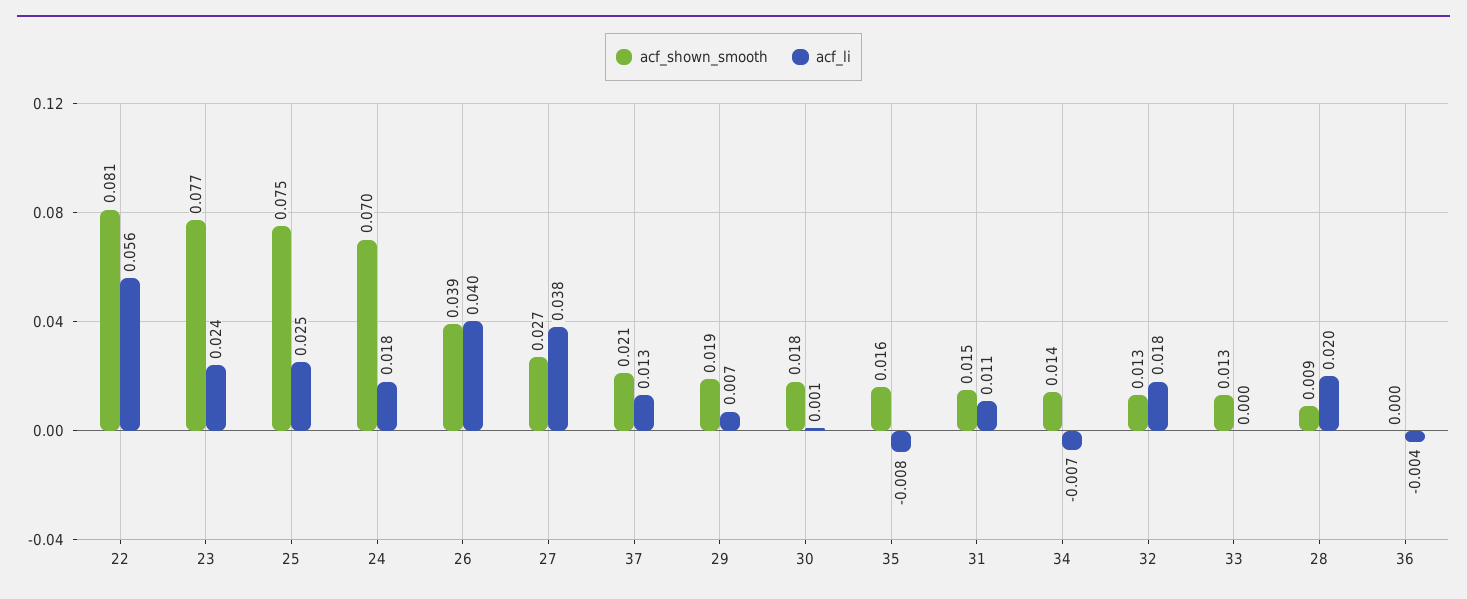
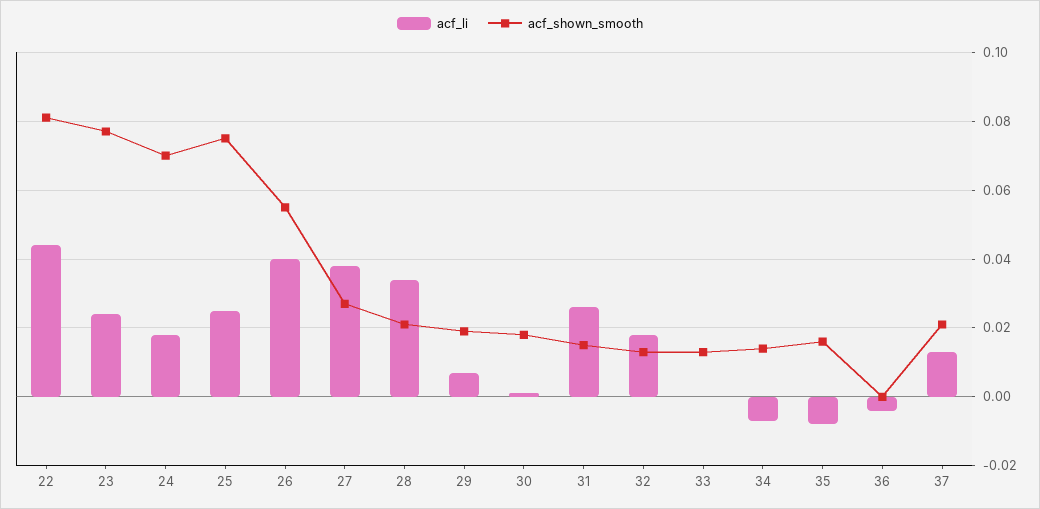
  {
    "acf_shown_smooth": {
      "22": 0.081,
      "23": 0.077,
      "25": 0.075,
      "24": 0.07,
-     "26": 0.039,
+     "26": 0.055,
      "27": 0.027,
      "37": 0.021,
      "29": 0.019,
      "30": 0.018,
      "35": 0.016,
      "31": 0.015,
      "34": 0.014,
      "32": 0.013,
      "33": 0.013,
-     "28": 0.009,
+     "28": 0.02,
      "36": 0
    },
    "acf_li": {
-     "22": 0.056,
+     "22": 0.045,
      "23": 0.024,
      "25": 0.025,
      "24": 0.018,
      "26": 0.04,
      "27": 0.038,
      "37": 0.013,
      "29": 0.007,
      "30": 0.001,
      "35": -0.008,
-     "31": 0.011,
+     "31": 0.025,
      "34": -0.007,
      "32": 0.018,
      "33": 0,
-     "28": 0.02,
+     "28": 0.035,
      "36": -0.004
    }
  }

